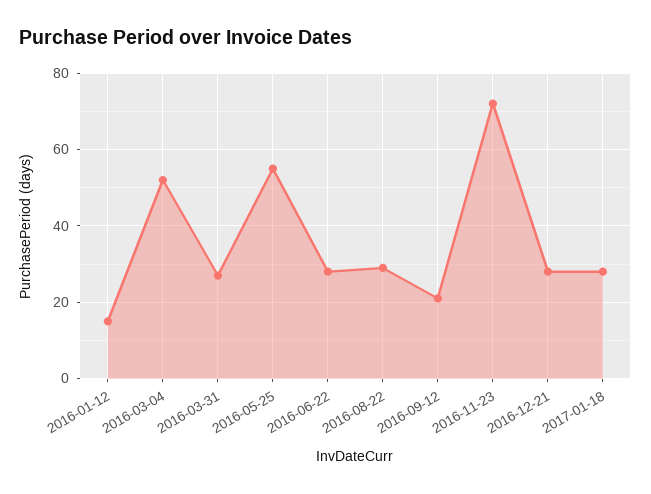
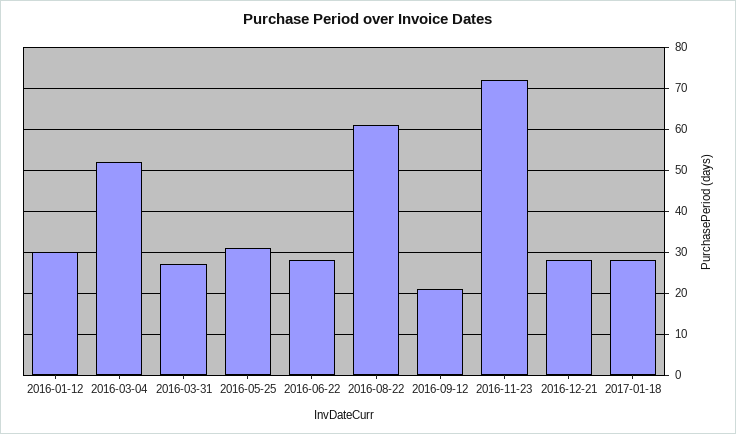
  {
-   "2016-01-12": 15,
+   "2016-01-12": 30,
    "2016-03-04": 50,
    "2016-03-31": 25,
-   "2016-05-25": 55,
+   "2016-05-25": 30,
    "2016-06-22": 30,
-   "2016-08-22": 30,
+   "2016-08-22": 60,
    "2016-09-12": 20,
    "2016-11-23": 70,
    "2016-12-21": 30,
    "2017-01-18": 30
  }

